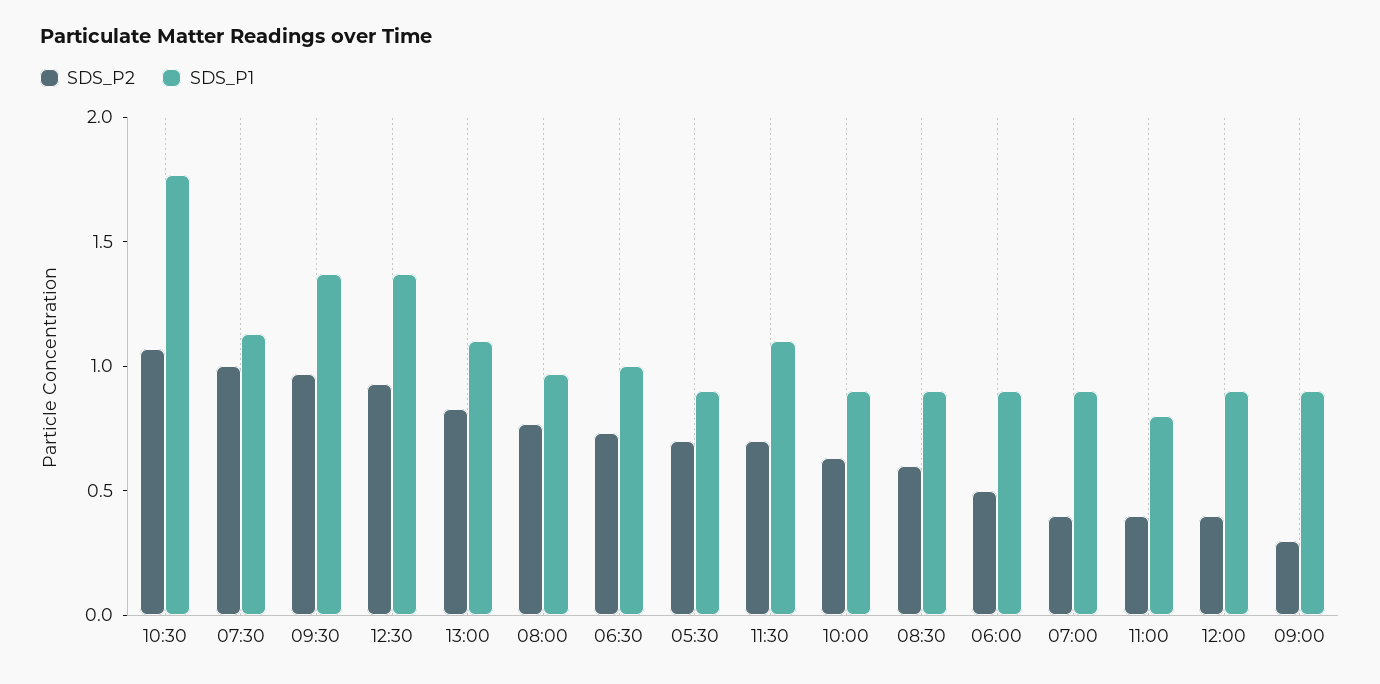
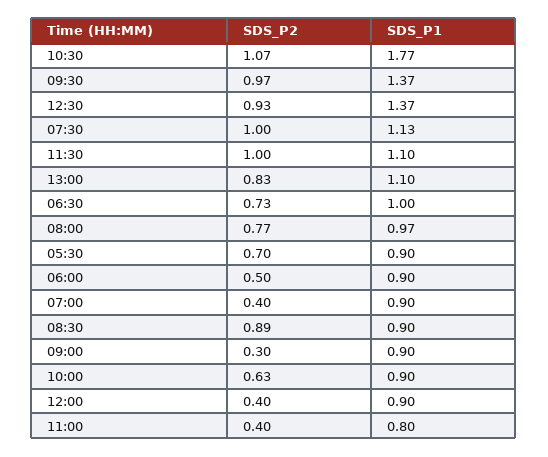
  {
    "SDS_P2": {
      "10:30": 1.07,
      "07:30": 1,
      "09:30": 0.97,
      "12:30": 0.93,
      "13:00": 0.83,
      "08:00": 0.77,
      "06:30": 0.73,
      "05:30": 0.7,
-     "11:30": 0.7,
+     "11:30": 1,
      "10:00": 0.63,
-     "08:30": 0.6,
+     "08:30": 0.89,
      "06:00": 0.5,
      "07:00": 0.4,
      "11:00": 0.4,
      "12:00": 0.4,
      "09:00": 0.3
    },
    "SDS_P1": {
      "10:30": 1.77,
      "07:30": 1.13,
      "09:30": 1.37,
      "12:30": 1.37,
      "13:00": 1.1,
      "08:00": 0.97,
      "06:30": 1,
      "05:30": 0.9,
      "11:30": 1.1,
      "10:00": 0.9,
      "08:30": 0.9,
      "06:00": 0.9,
      "07:00": 0.9,
      "11:00": 0.8,
      "12:00": 0.9,
      "09:00": 0.9
    }
  }

